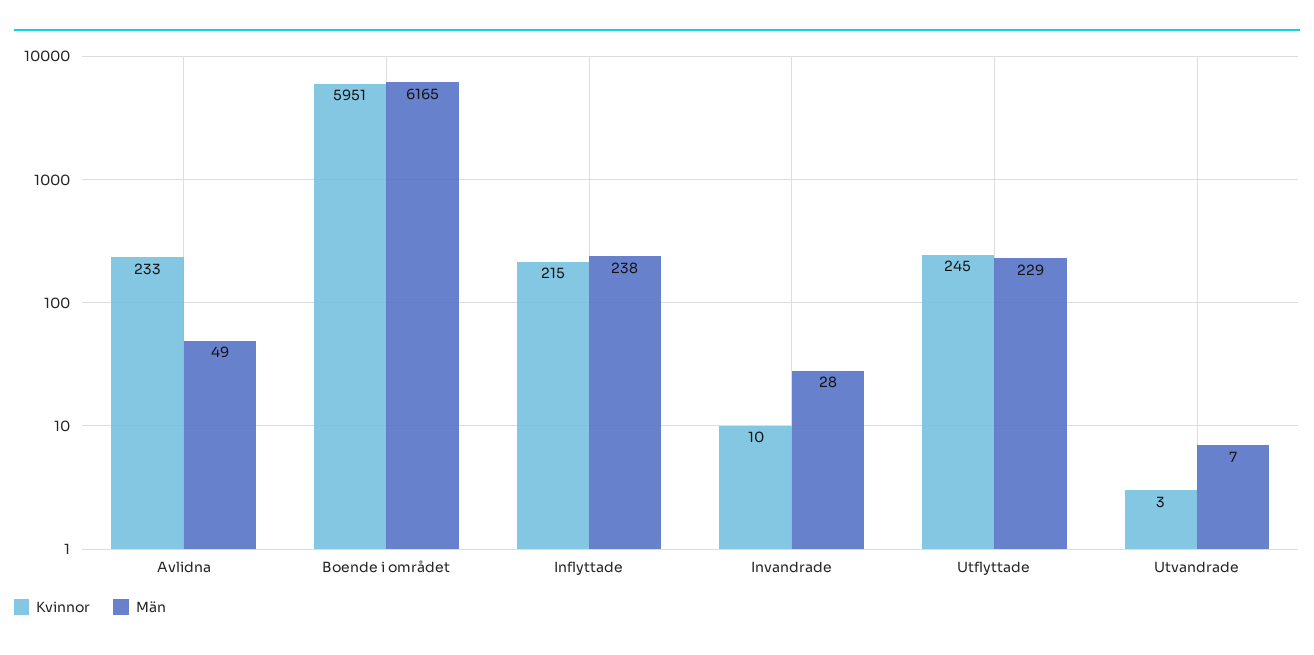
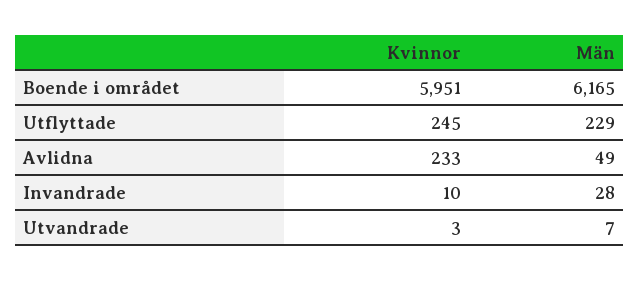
  {
    "Kvinnor": {
      "Avlidna": 233,
      "Boende i området": 5951,
-     "Inflyttade": 215,
      "Invandrade": 10,
      "Utflyttade": 245,
      "Utvandrade": 3
    },
    "Män": {
      "Avlidna": 49,
      "Boende i området": 6165,
-     "Inflyttade": 238,
      "Invandrade": 28,
      "Utflyttade": 229,
      "Utvandrade": 7
    }
  }

